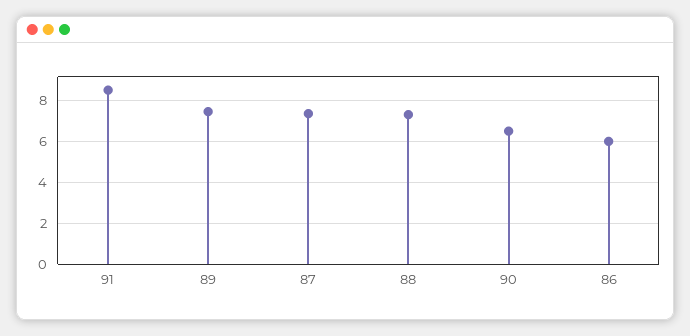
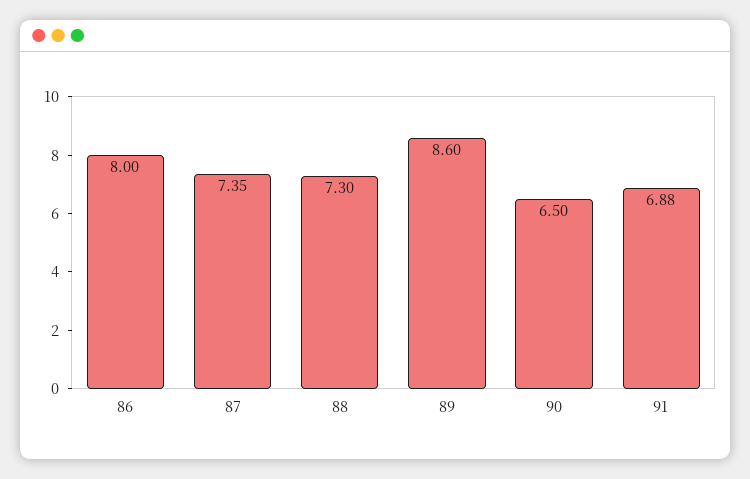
  {
-   "91": 8.5,
+   "91": 6.88,
-   "89": 7.5,
+   "89": 8.6,
    "87": 7.35,
    "88": 7.3,
    "90": 6.5,
-   "86": 6
+   "86": 8
  }

